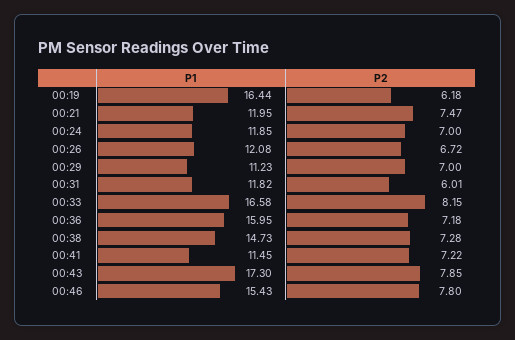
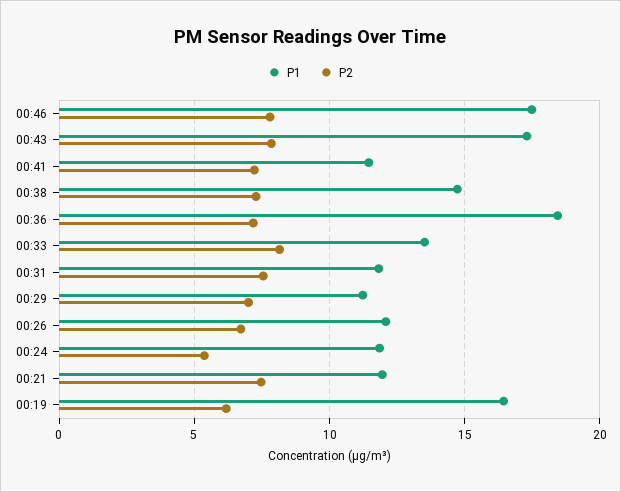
  {
    "P1": {
      "00:19": 16.44,
      "00:21": 11.95,
      "00:24": 11.85,
      "00:26": 12.08,
      "00:29": 11.23,
      "00:31": 11.82,
-     "00:33": 16.58,
+     "00:33": 13.5,
-     "00:36": 15.95,
+     "00:36": 18.5,
      "00:38": 14.73,
      "00:41": 11.45,
      "00:43": 17.3,
-     "00:46": 15.43
+     "00:46": 17.5
    },
    "P2": {
      "00:19": 6.18,
      "00:21": 7.47,
-     "00:24": 7,
+     "00:24": 5.5,
      "00:26": 6.72,
      "00:29": 7,
-     "00:31": 6.01,
+     "00:31": 7.5,
      "00:33": 8.15,
      "00:36": 7.18,
      "00:38": 7.28,
      "00:41": 7.22,
      "00:43": 7.85,
      "00:46": 7.8
    }
  }

